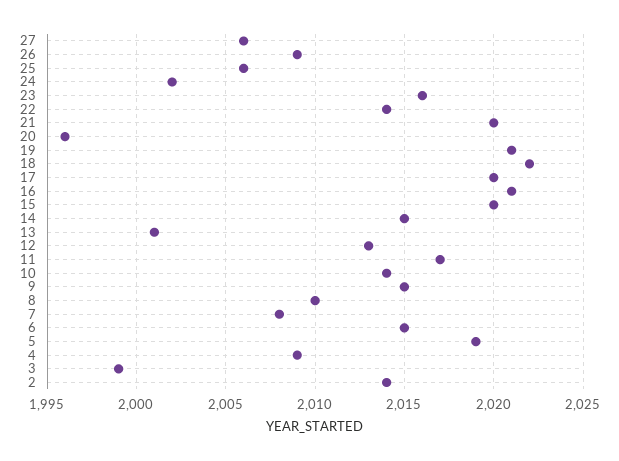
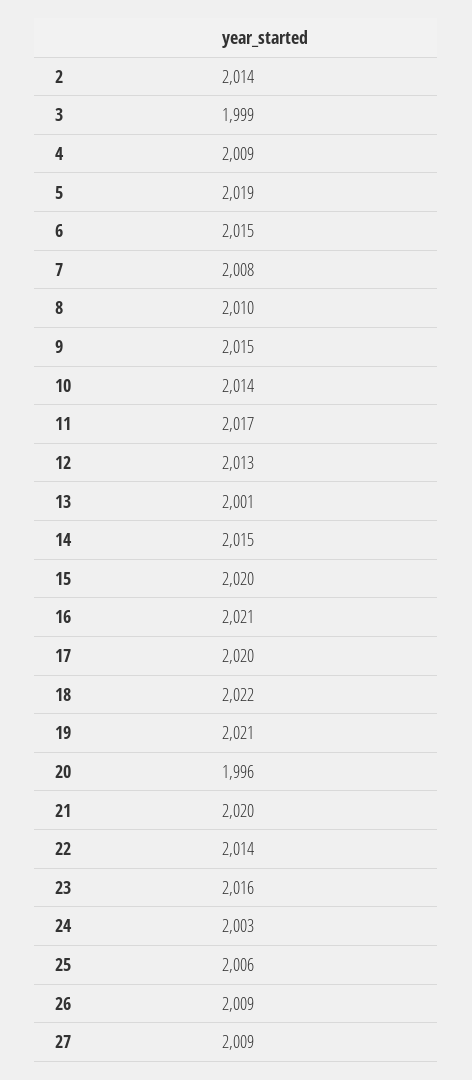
  {
-   "27": 2006,
+   "27": 2009,
    "26": 2009,
    "25": 2006,
-   "24": 2002,
+   "24": 2003,
    "23": 2016,
    "22": 2014,
    "21": 2020,
    "20": 1996,
    "19": 2021,
    "18": 2022,
    "17": 2020,
    "16": 2021,
    "15": 2020,
    "14": 2015,
    "13": 2001,
    "12": 2013,
    "11": 2017,
    "10": 2014,
    "9": 2015,
    "8": 2010,
    "7": 2008,
    "6": 2015,
    "5": 2019,
    "4": 2009,
    "3": 1999,
    "2": 2014
  }

